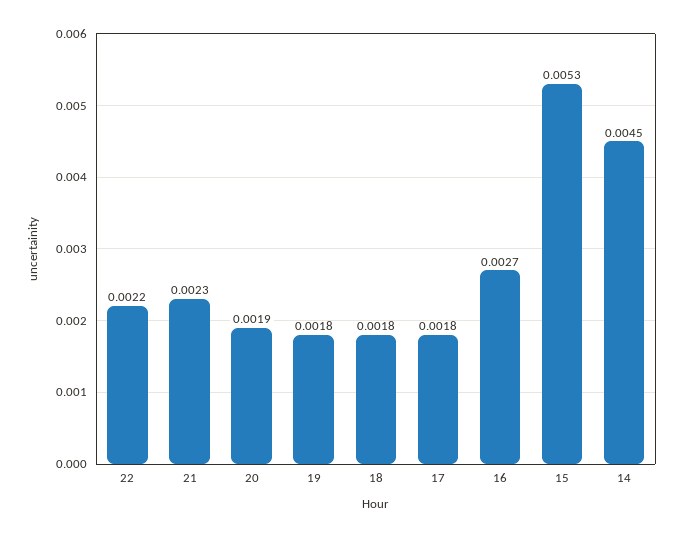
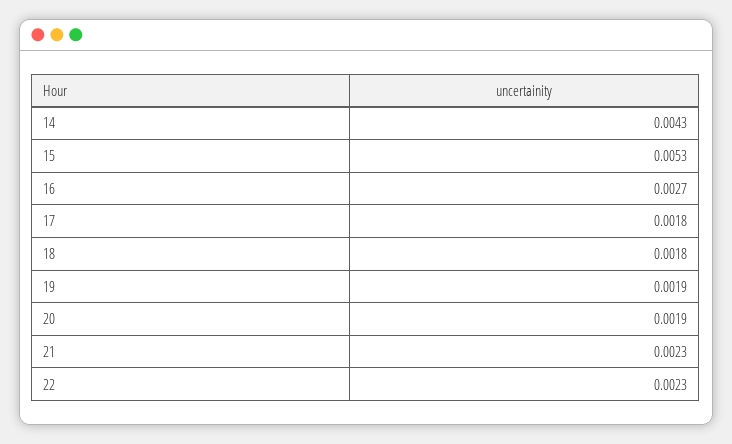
  {
-   "22": 0.0022,
+   "22": 0.0023,
    "21": 0.0023,
    "20": 0.0019,
-   "19": 0.0018,
+   "19": 0.0019,
    "18": 0.0018,
    "17": 0.0018,
    "16": 0.0027,
    "15": 0.0053,
-   "14": 0.0045
+   "14": 0.0043
  }

